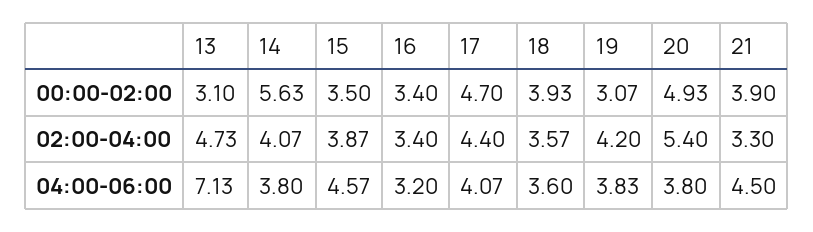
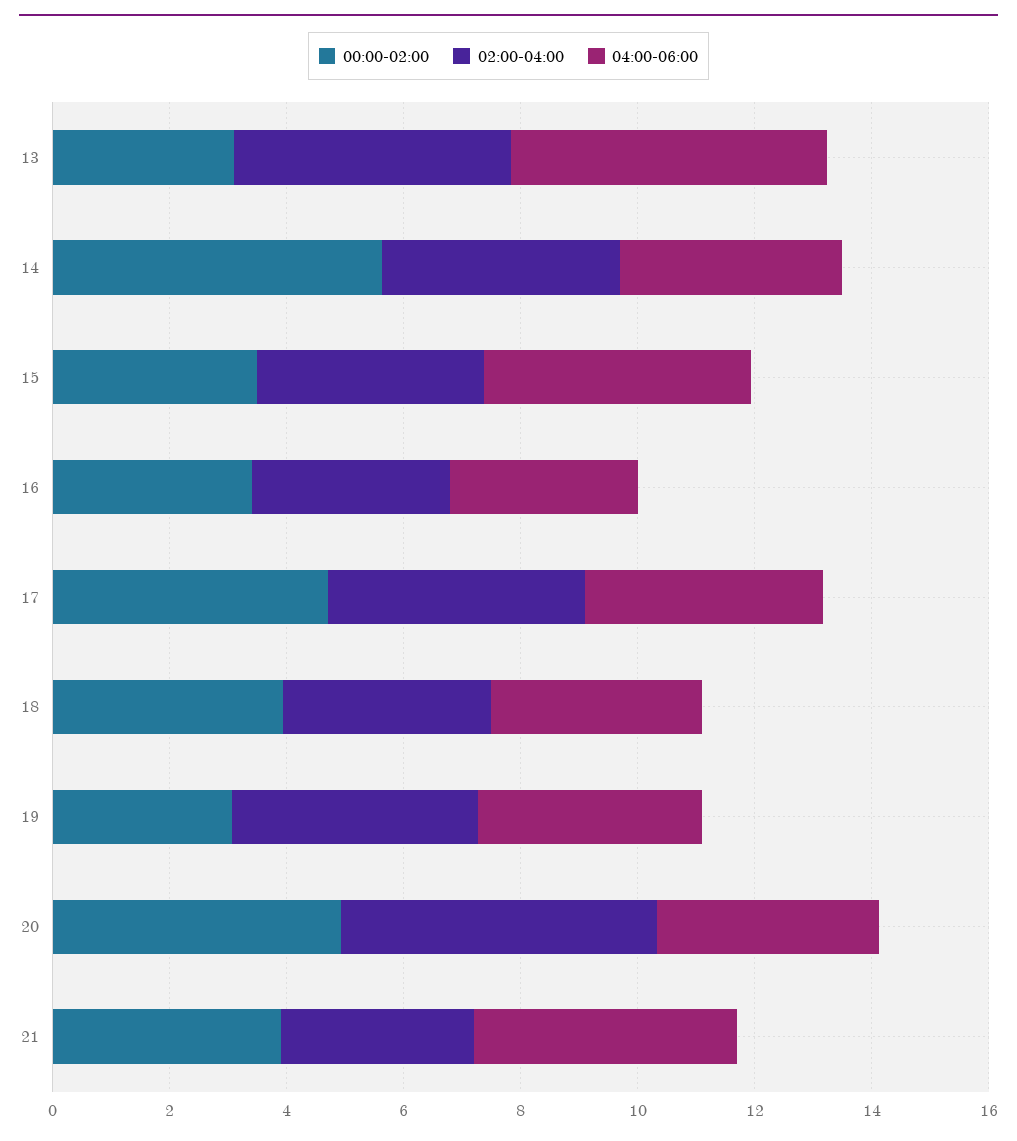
  {
    "00:00-02:00": {
      "13": 3.1,
      "14": 5.63,
      "15": 3.5,
      "16": 3.4,
      "17": 4.7,
      "18": 3.93,
      "19": 3.07,
      "20": 4.93,
      "21": 3.9
    },
    "02:00-04:00": {
      "13": 4.73,
      "14": 4.07,
      "15": 3.87,
      "16": 3.4,
      "17": 4.4,
      "18": 3.57,
      "19": 4.2,
      "20": 5.4,
      "21": 3.3
    },
    "04:00-06:00": {
-     "13": 7.13,
+     "13": 5.5,
      "14": 3.8,
      "15": 4.57,
      "16": 3.2,
      "17": 4.07,
      "18": 3.6,
      "19": 3.83,
      "20": 3.8,
      "21": 4.5
    }
  }

